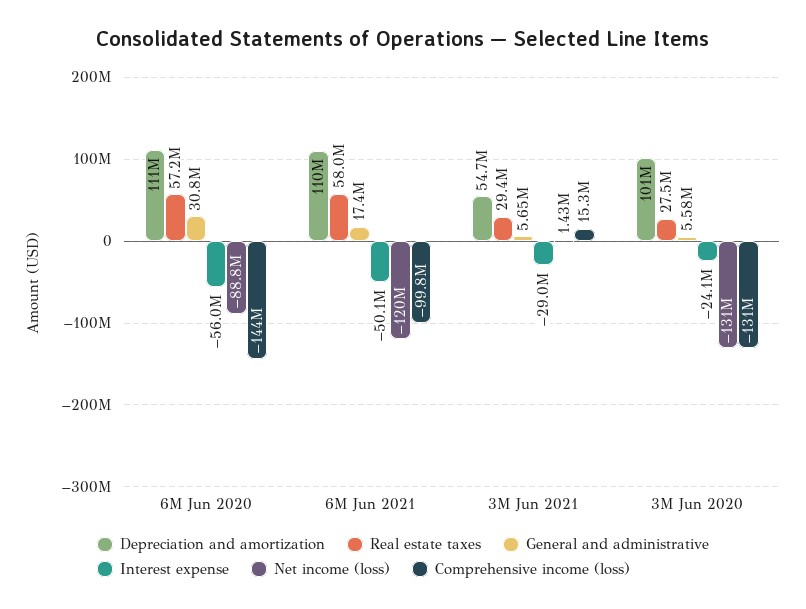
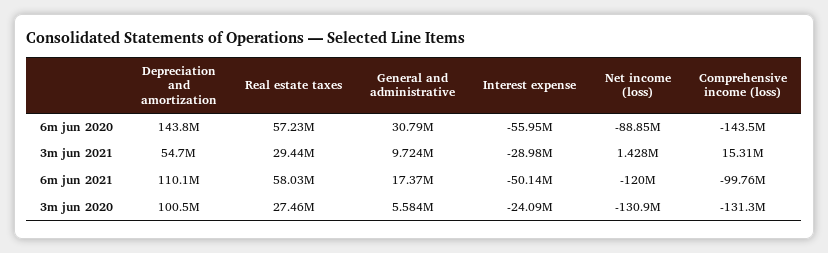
  {
    "Depreciation and amortization": {
-     "6M Jun 2020": 111000000,
+     "6M Jun 2020": 143800000,
      "6M Jun 2021": 110100000,
      "3M Jun 2021": 54700000,
      "3M Jun 2020": 100500000
    },
    "Real estate taxes": {
      "6M Jun 2020": 57230000,
      "6M Jun 2021": 58030000,
      "3M Jun 2021": 29440000,
      "3M Jun 2020": 27460000
    },
    "General and administrative": {
      "6M Jun 2020": 30790000,
      "6M Jun 2021": 17370000,
-     "3M Jun 2021": 5650000,
+     "3M Jun 2021": 9724000,
      "3M Jun 2020": 5584000
    },
    "Interest expense": {
      "6M Jun 2020": -55950000,
      "6M Jun 2021": -50140000,
      "3M Jun 2021": -28980000,
      "3M Jun 2020": -24090000
    },
    "Net income (loss)": {
      "6M Jun 2020": -88850000,
      "6M Jun 2021": -120000000,
      "3M Jun 2021": 1428000,
      "3M Jun 2020": -130900000
    },
    "Comprehensive income (loss)": {
      "6M Jun 2020": -143500000,
      "6M Jun 2021": -99760000,
      "3M Jun 2021": 15310000,
      "3M Jun 2020": -131300000
    }
  }

